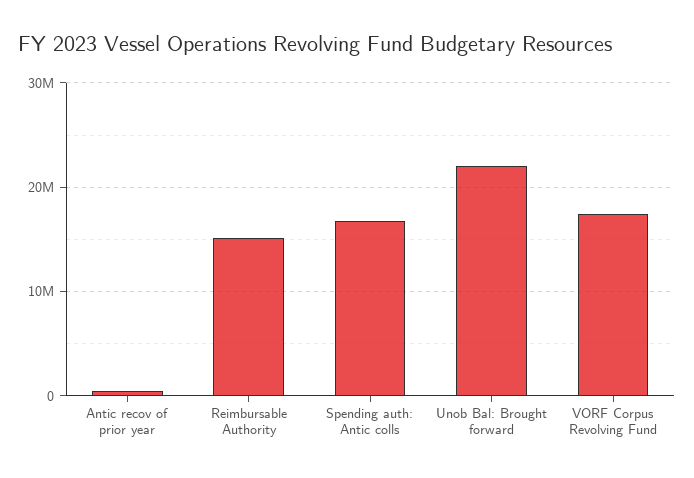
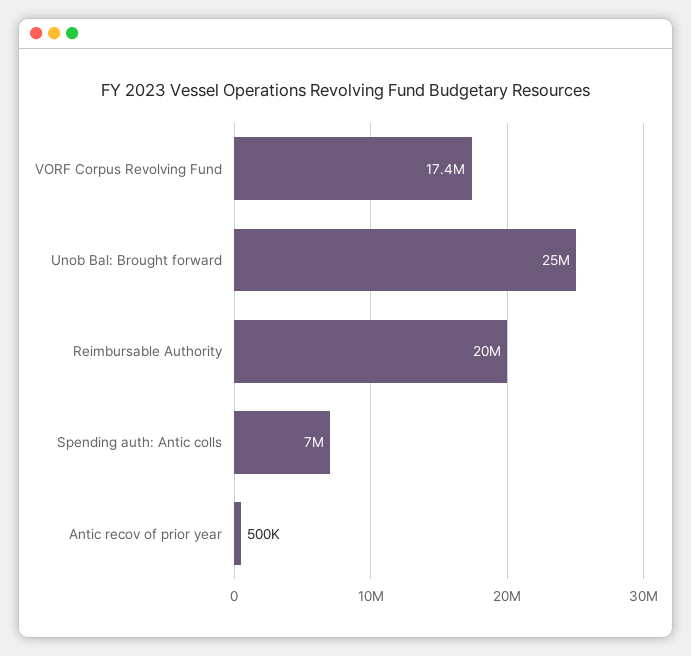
  {
    "Antic recov of prior year": 500000,
-   "Reimbursable Authority": 15000000,
+   "Reimbursable Authority": 20000000,
-   "Spending auth: Antic colls": 17000000,
+   "Spending auth: Antic colls": 7000000,
-   "Unob Bal: Brought forward": 22000000,
+   "Unob Bal: Brought forward": 25000000,
    "VORF Corpus Revolving Fund": 17400000
  }

